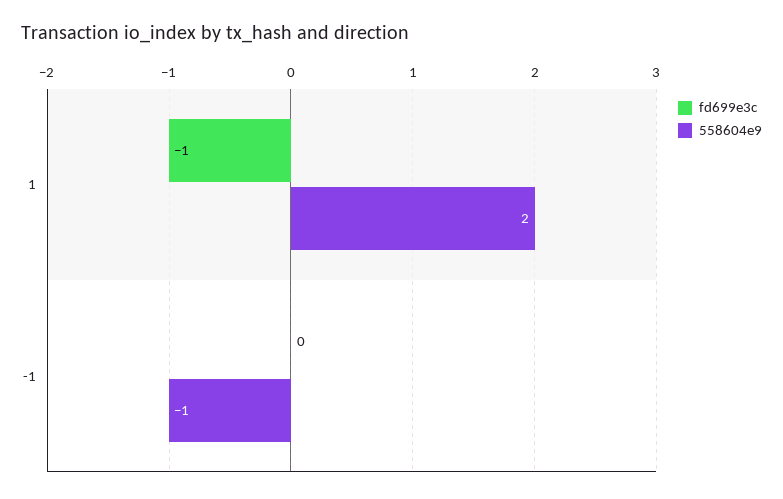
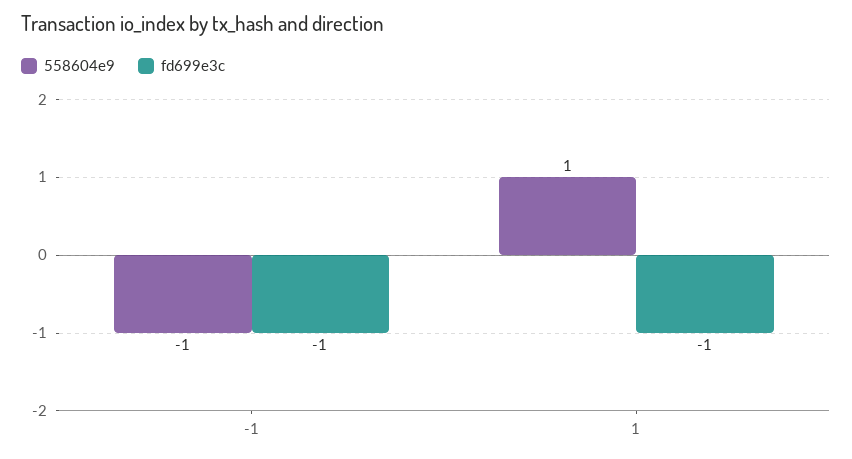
  {
    "fd699e3c": {
      "1": -1,
-     "-1": 0
+     "-1": -1
    },
    "558604e9": {
-     "1": 2,
+     "1": 1,
      "-1": -1
    }
  }

